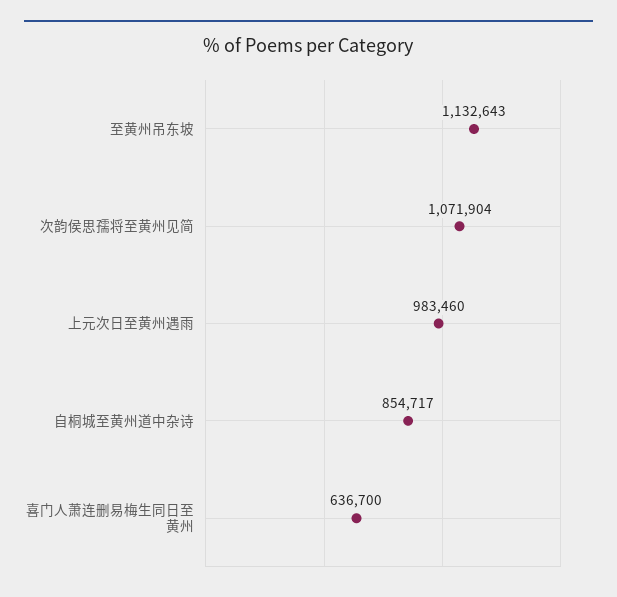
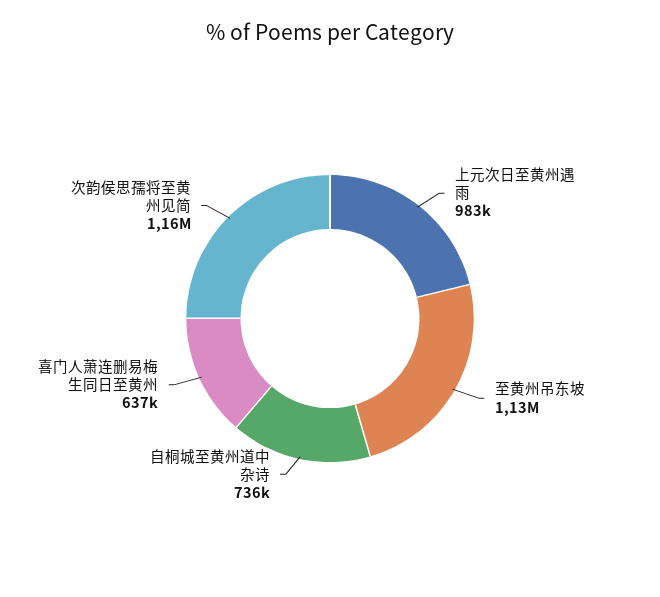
  {
    "至黄州吊东坡": 1132643,
-   "次韵侯思孺将至黄州见简": 1071904,
+   "次韵侯思孺将至黄州见简": 1160000,
    "上元次日至黄州遇雨": 983460,
-   "自桐城至黄州道中杂诗": 854717,
+   "自桐城至黄州道中杂诗": 736000,
    "喜门人萧连删易梅生同日至黄州": 636700
  }

